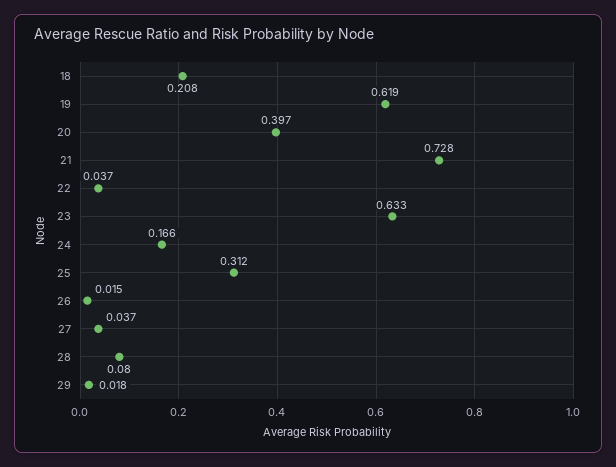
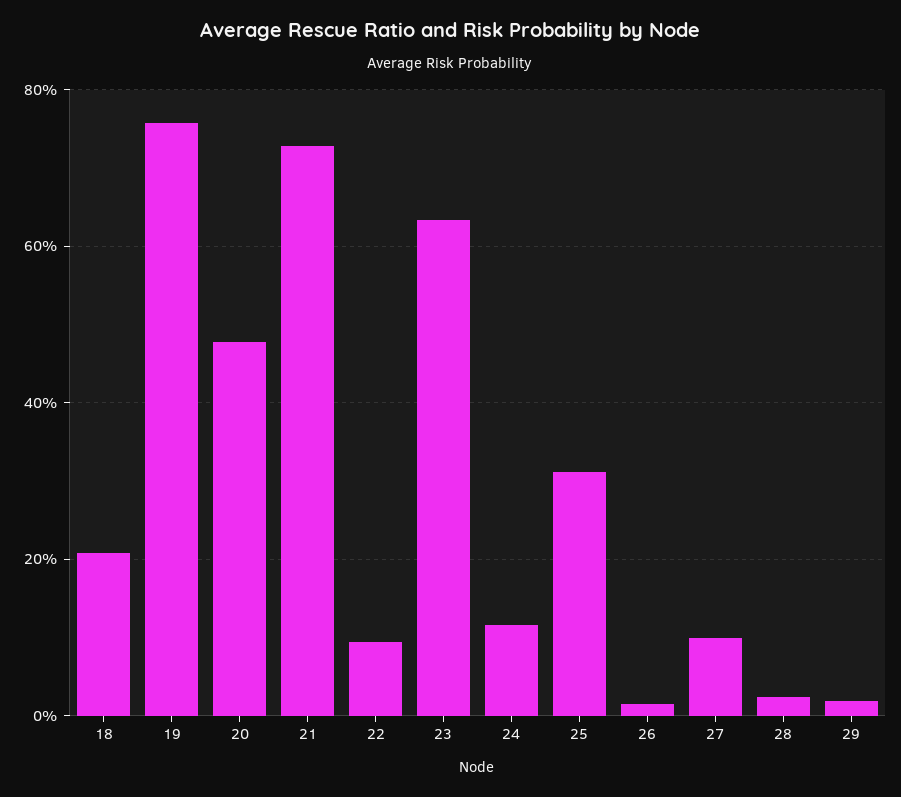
  {
    "18": 0.208,
-   "19": 0.619,
+   "19": 0.76,
-   "20": 0.397,
+   "20": 0.48,
    "21": 0.728,
-   "22": 0.037,
+   "22": 0.1,
    "23": 0.633,
-   "24": 0.166,
+   "24": 0.12,
    "25": 0.312,
    "26": 0.015,
-   "27": 0.037,
+   "27": 0.1,
-   "28": 0.08,
+   "28": 0.02,
    "29": 0.018
  }

